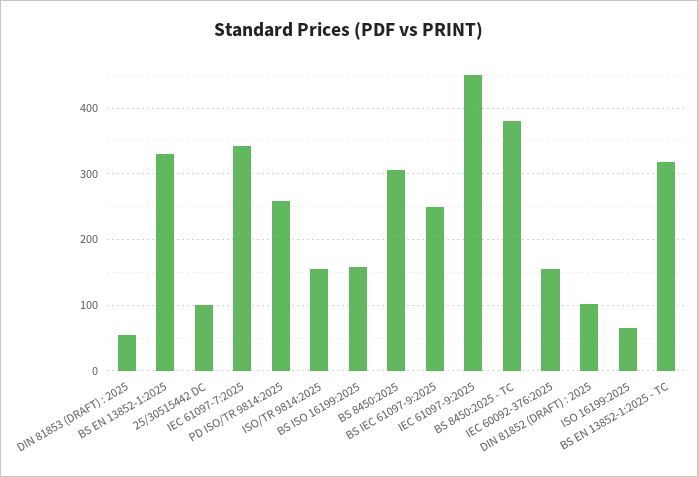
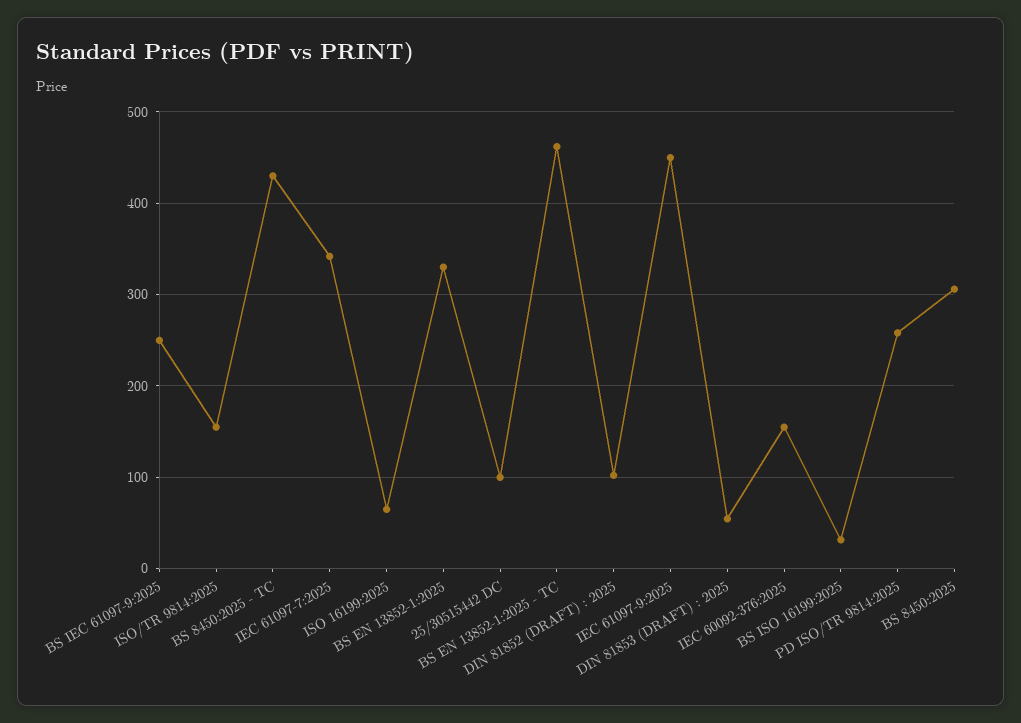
  {
    "DIN 81853 (DRAFT) : 2025": 50,
    "BS EN 13852-1:2025": 330,
    "25/30515442 DC": 100,
    "IEC 61097-7:2025": 340,
    "PD ISO/TR 9814:2025": 260,
    "ISO/TR 9814:2025": 160,
-   "BS ISO 16199:2025": 160,
+   "BS ISO 16199:2025": 30,
    "BS 8450:2025": 310,
    "BS IEC 61097-9:2025": 250,
    "IEC 61097-9:2025": 450,
-   "BS 8450:2025 - TC": 380,
+   "BS 8450:2025 - TC": 430,
    "IEC 60092-376:2025": 160,
    "DIN 81852 (DRAFT) : 2025": 100,
    "ISO 16199:2025": 70,
-   "BS EN 13852-1:2025 - TC": 320
+   "BS EN 13852-1:2025 - TC": 460
  }

